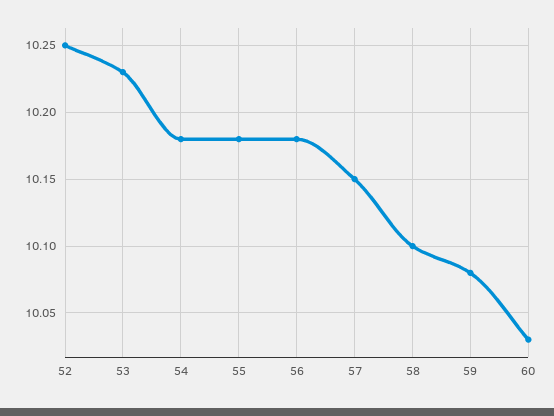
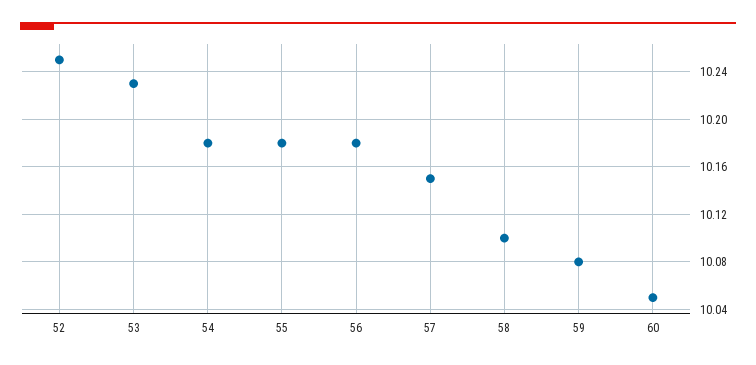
  {
    "52": 10.25,
    "53": 10.23,
    "54": 10.18,
    "55": 10.18,
    "56": 10.18,
    "57": 10.15,
    "58": 10.1,
    "59": 10.08,
-   "60": 10.03
+   "60": 10.05
  }

